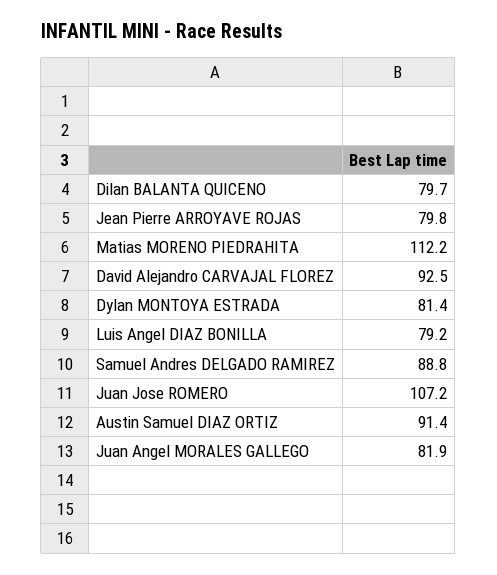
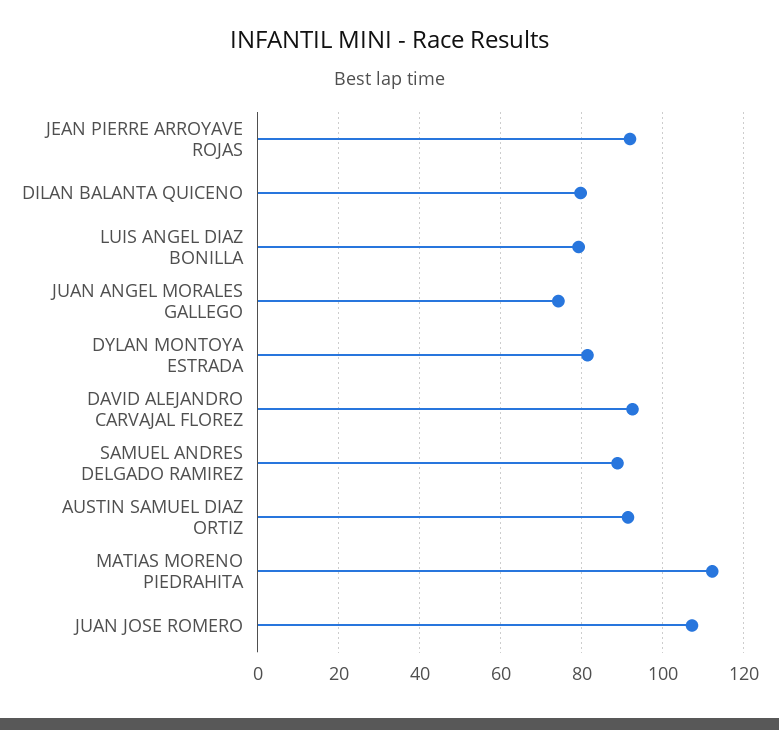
  {
    "Dilan BALANTA QUICENO": 79.7,
-   "Jean Pierre ARROYAVE ROJAS": 79.8,
+   "Jean Pierre ARROYAVE ROJAS": 92,
    "Matias MORENO PIEDRAHITA": 112.2,
    "David Alejandro CARVAJAL FLOREZ": 92.5,
    "Dylan MONTOYA ESTRADA": 81.4,
    "Luis Angel DIAZ BONILLA": 79.2,
    "Samuel Andres DELGADO RAMIREZ": 88.8,
    "Juan Jose ROMERO": 107.2,
    "Austin Samuel DIAZ ORTIZ": 91.4,
-   "Juan Angel MORALES GALLEGO": 81.9
+   "Juan Angel MORALES GALLEGO": 74
  }

